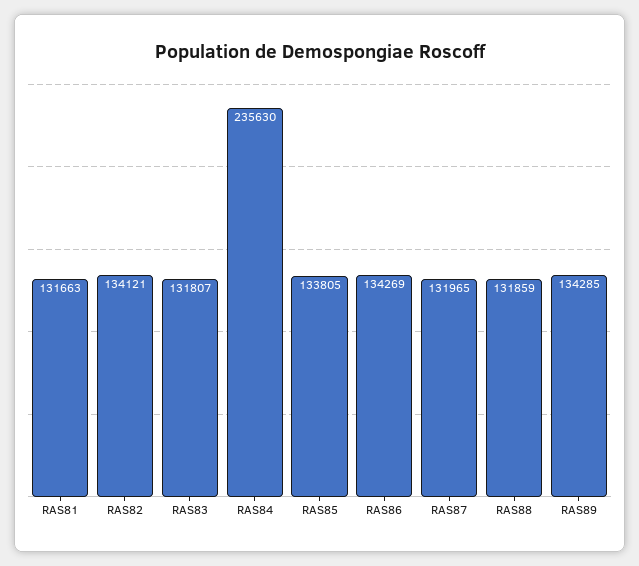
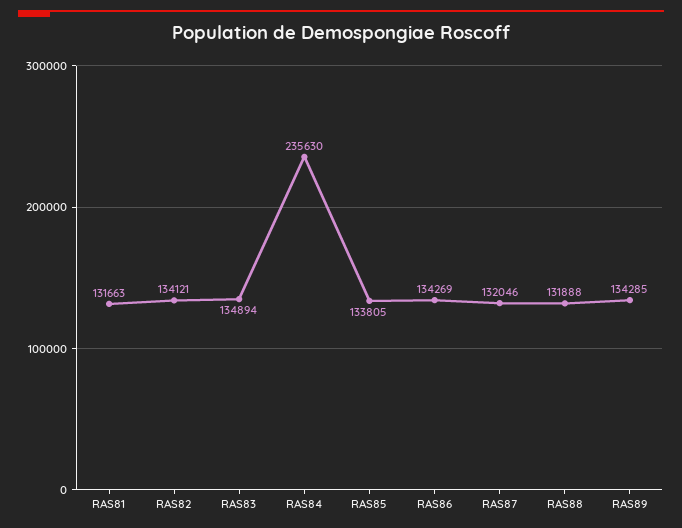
  {
    "RAS81": 131663,
    "RAS82": 134121,
-   "RAS83": 131807,
+   "RAS83": 134894,
    "RAS84": 235630,
    "RAS85": 133805,
    "RAS86": 134269,
-   "RAS87": 131965,
+   "RAS87": 132046,
-   "RAS88": 131859,
+   "RAS88": 131888,
    "RAS89": 134285
  }

